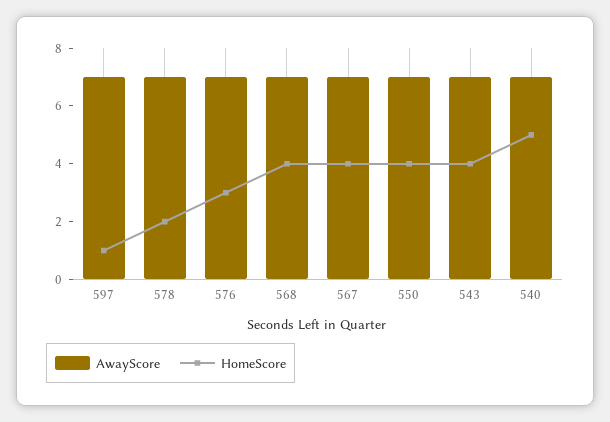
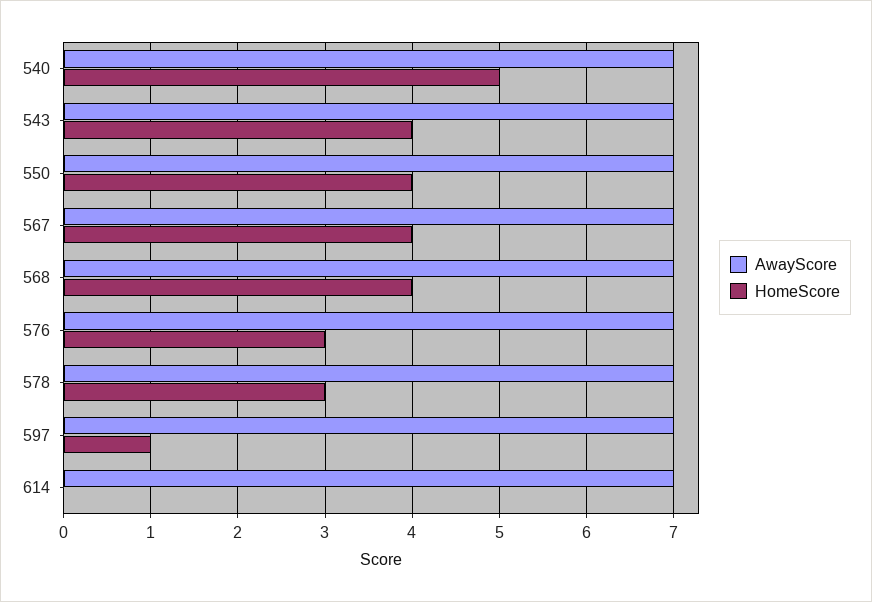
  {
    "AwayScore": {
      "597": 7,
      "578": 7,
      "576": 7,
      "568": 7,
      "567": 7,
      "550": 7,
      "543": 7,
-     "540": 7
+     "540": 7,
+     "614": 7
    },
    "HomeScore": {
      "597": 1,
-     "578": 2,
+     "578": 3,
      "576": 3,
      "568": 4,
      "567": 4,
      "550": 4,
      "543": 4,
-     "540": 5
+     "540": 5,
+     "614": 0
    }
  }

